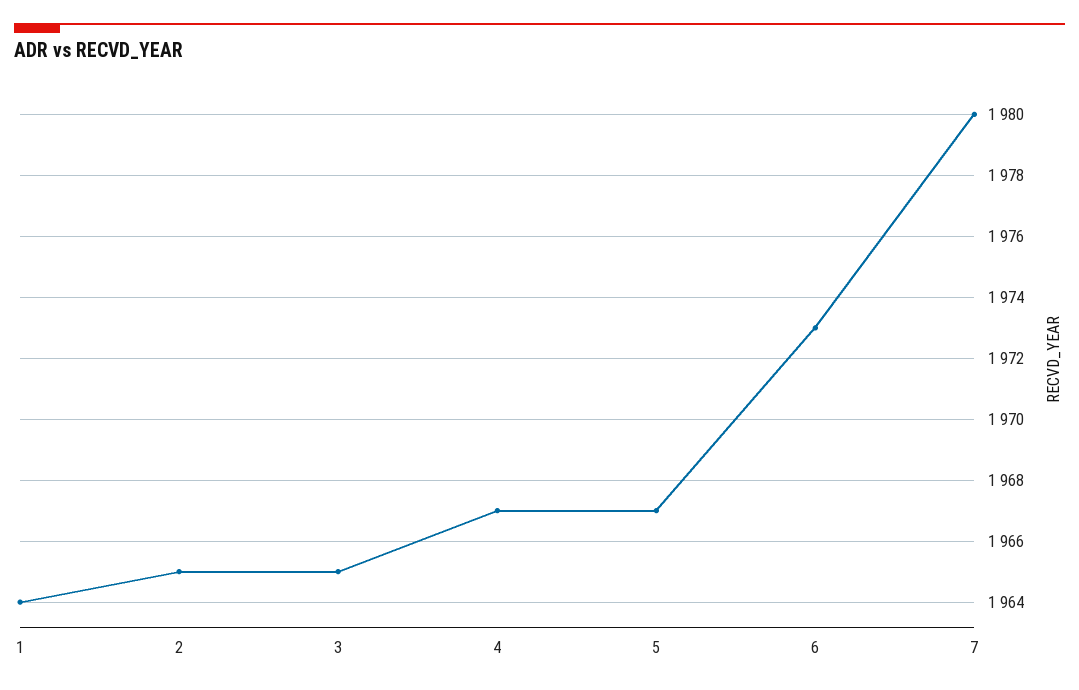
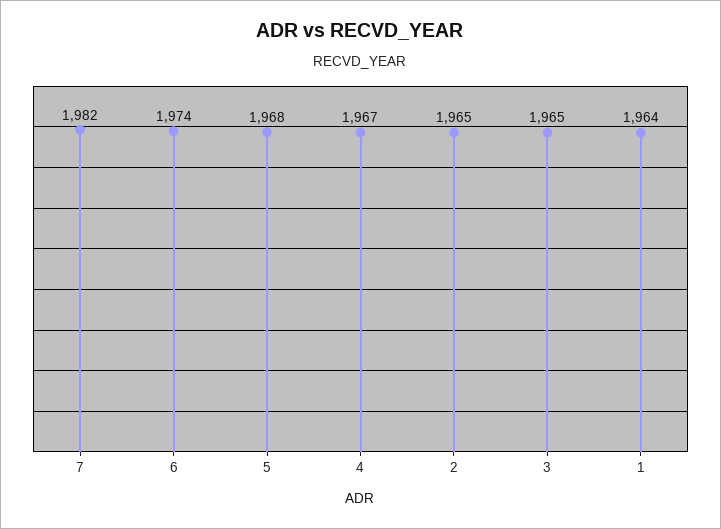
  {
    "1": 1964,
    "2": 1965,
    "3": 1965,
    "4": 1967,
-   "5": 1967,
+   "5": 1968,
-   "6": 1973,
+   "6": 1974,
-   "7": 1980
+   "7": 1982
  }

